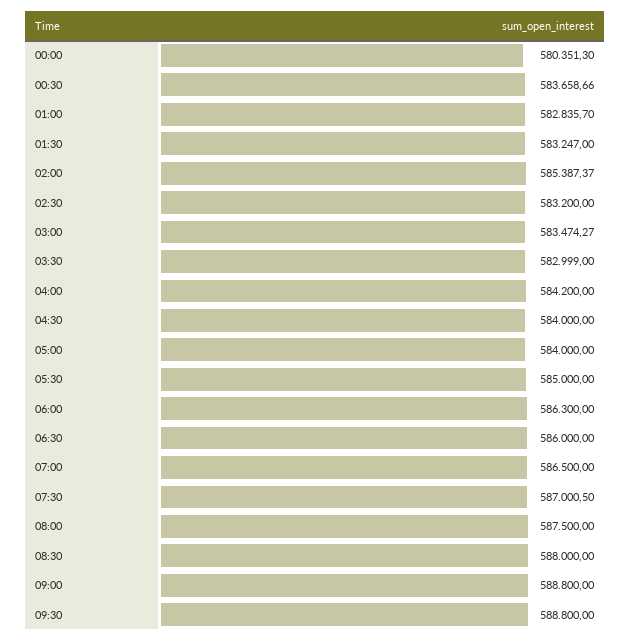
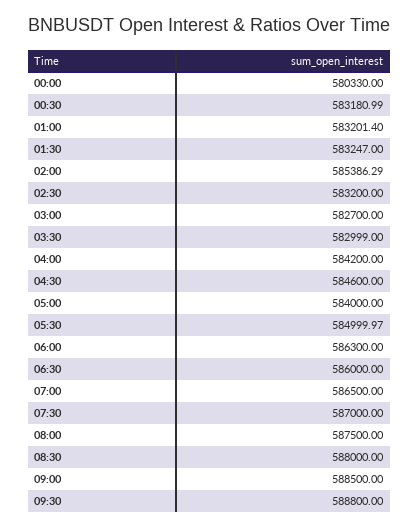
  {
-   "00:00": 580351.3,
+   "00:00": 580330,
-   "00:30": 583658.66,
+   "00:30": 583180.99,
-   "01:00": 582835.7,
+   "01:00": 583201.4,
    "01:30": 583247,
-   "02:00": 585387.37,
+   "02:00": 585386.29,
    "02:30": 583200,
-   "03:00": 583474.27,
+   "03:00": 582700,
    "03:30": 582999,
    "04:00": 584200,
-   "04:30": 584000,
+   "04:30": 584600,
    "05:00": 584000,
-   "05:30": 585000,
+   "05:30": 584999.97,
    "06:00": 586300,
    "06:30": 586000,
    "07:00": 586500,
-   "07:30": 587000.5,
+   "07:30": 587000,
    "08:00": 587500,
    "08:30": 588000,
-   "09:00": 588800,
+   "09:00": 588500,
    "09:30": 588800
  }

